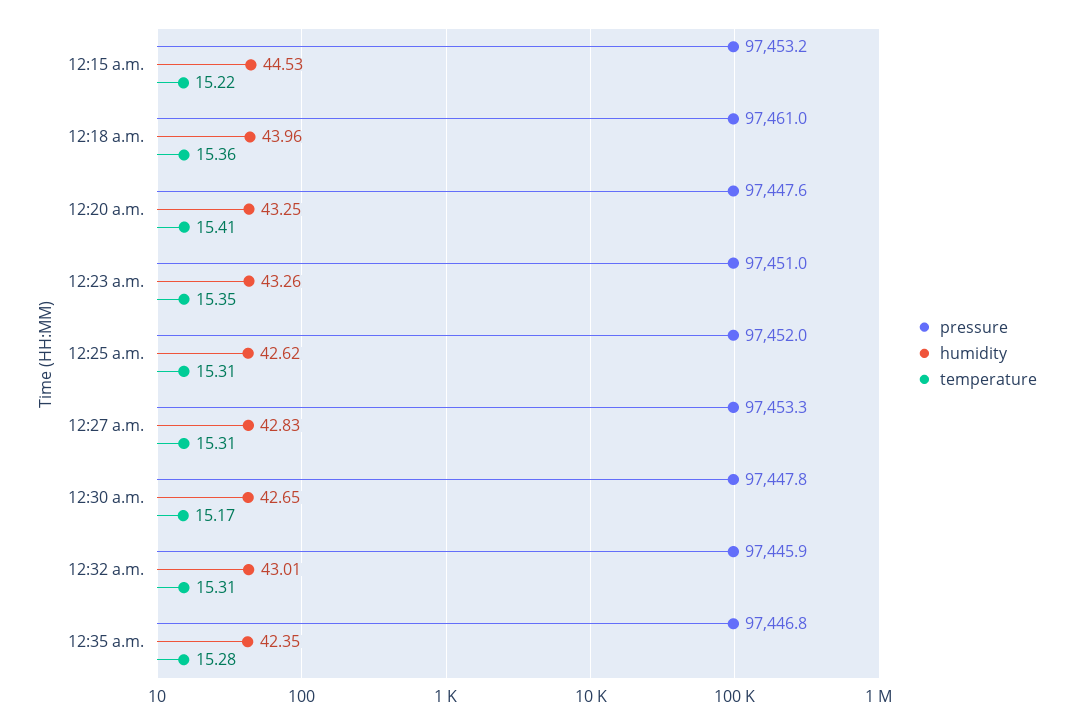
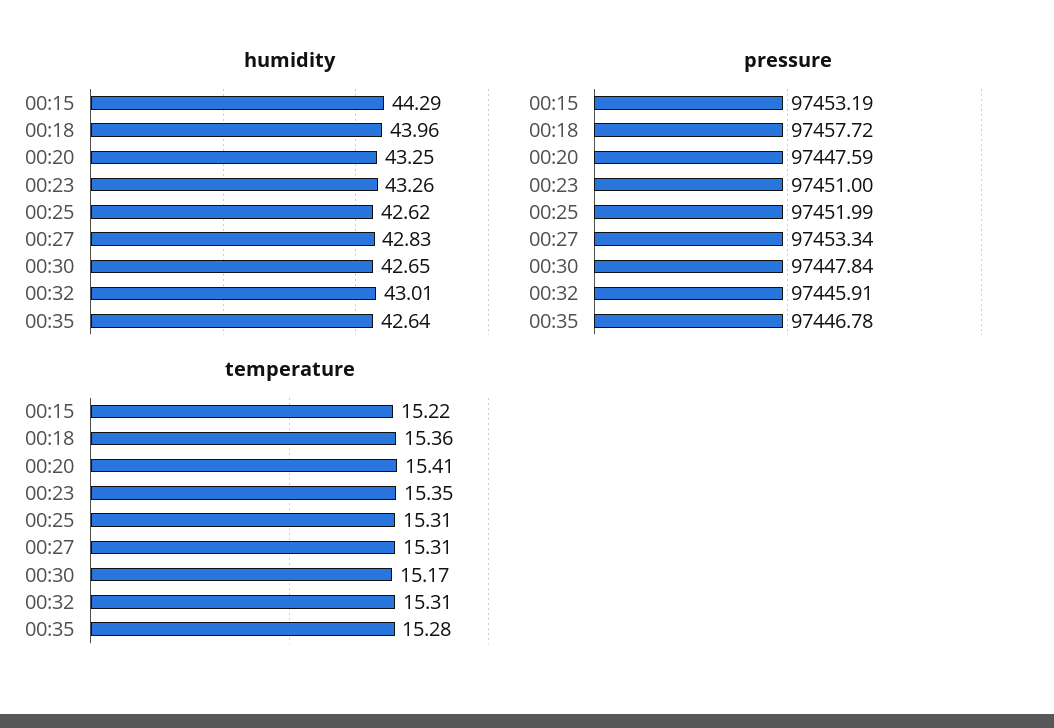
  {
    "pressure": {
      "12:15 a.m.": 97453.19,
-     "12:18 a.m.": 97461,
+     "12:18 a.m.": 97457.72,
      "12:20 a.m.": 97447.59,
      "12:23 a.m.": 97451,
      "12:25 a.m.": 97451.99,
      "12:27 a.m.": 97453.34,
      "12:30 a.m.": 97447.84,
      "12:32 a.m.": 97445.91,
      "12:35 a.m.": 97446.78
    },
    "humidity": {
-     "12:15 a.m.": 44.53,
+     "12:15 a.m.": 44.29,
      "12:18 a.m.": 43.96,
      "12:20 a.m.": 43.25,
      "12:23 a.m.": 43.26,
      "12:25 a.m.": 42.62,
      "12:27 a.m.": 42.83,
      "12:30 a.m.": 42.65,
      "12:32 a.m.": 43.01,
-     "12:35 a.m.": 42.35
+     "12:35 a.m.": 42.64
    },
    "temperature": {
      "12:15 a.m.": 15.22,
      "12:18 a.m.": 15.36,
      "12:20 a.m.": 15.41,
      "12:23 a.m.": 15.35,
      "12:25 a.m.": 15.31,
      "12:27 a.m.": 15.31,
      "12:30 a.m.": 15.17,
      "12:32 a.m.": 15.31,
      "12:35 a.m.": 15.28
    }
  }

